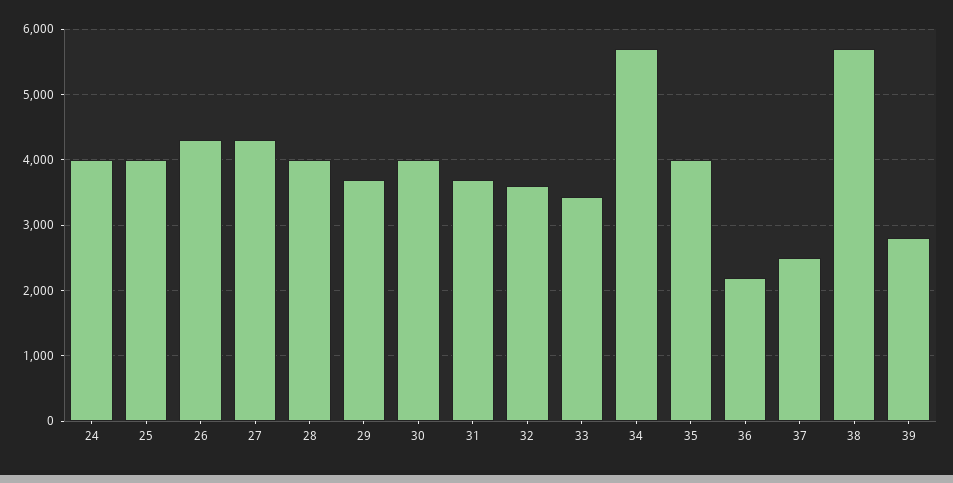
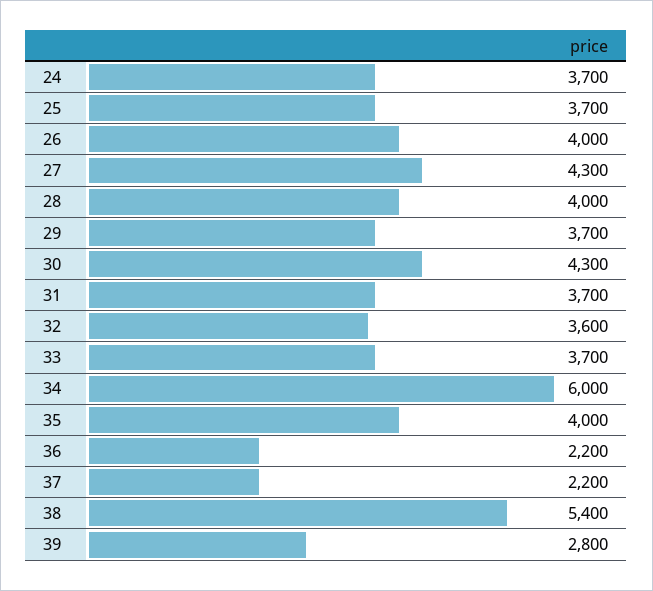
  {
-   "24": 4000,
+   "24": 3700,
-   "25": 4000,
+   "25": 3700,
-   "26": 4300,
+   "26": 4000,
    "27": 4300,
    "28": 4000,
    "29": 3700,
-   "30": 4000,
+   "30": 4300,
    "31": 3700,
    "32": 3600,
-   "33": 3400,
+   "33": 3700,
-   "34": 5700,
+   "34": 6000,
    "35": 4000,
    "36": 2200,
-   "37": 2500,
+   "37": 2200,
-   "38": 5700,
+   "38": 5400,
    "39": 2800
  }

